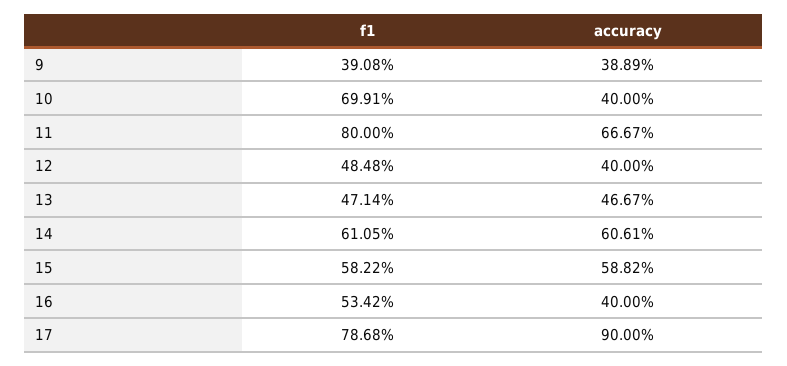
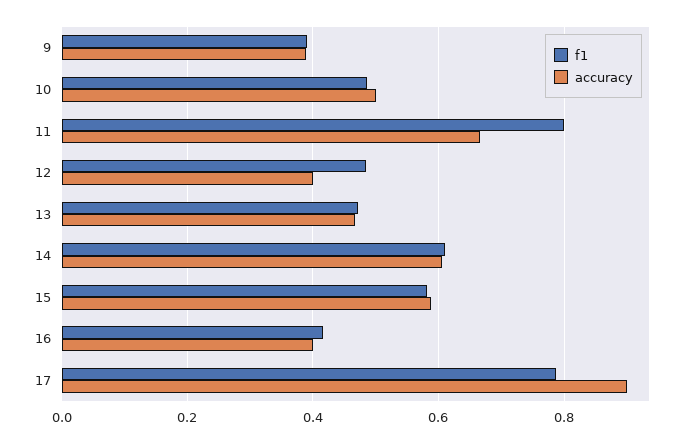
  {
    "f1": {
      "9": 0.3908,
-     "10": 0.6991,
+     "10": 0.48,
      "11": 0.8,
      "12": 0.4848,
      "13": 0.4714,
      "14": 0.6105,
      "15": 0.5822,
-     "16": 0.5342,
+     "16": 0.42,
      "17": 0.7868
    },
    "accuracy": {
      "9": 0.3889,
-     "10": 0.4,
+     "10": 0.5,
      "11": 0.6667,
      "12": 0.4,
      "13": 0.4667,
      "14": 0.6061,
      "15": 0.5882,
      "16": 0.4,
      "17": 0.9
    }
  }

